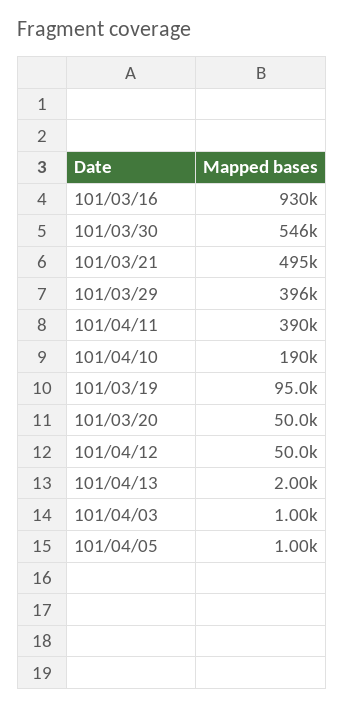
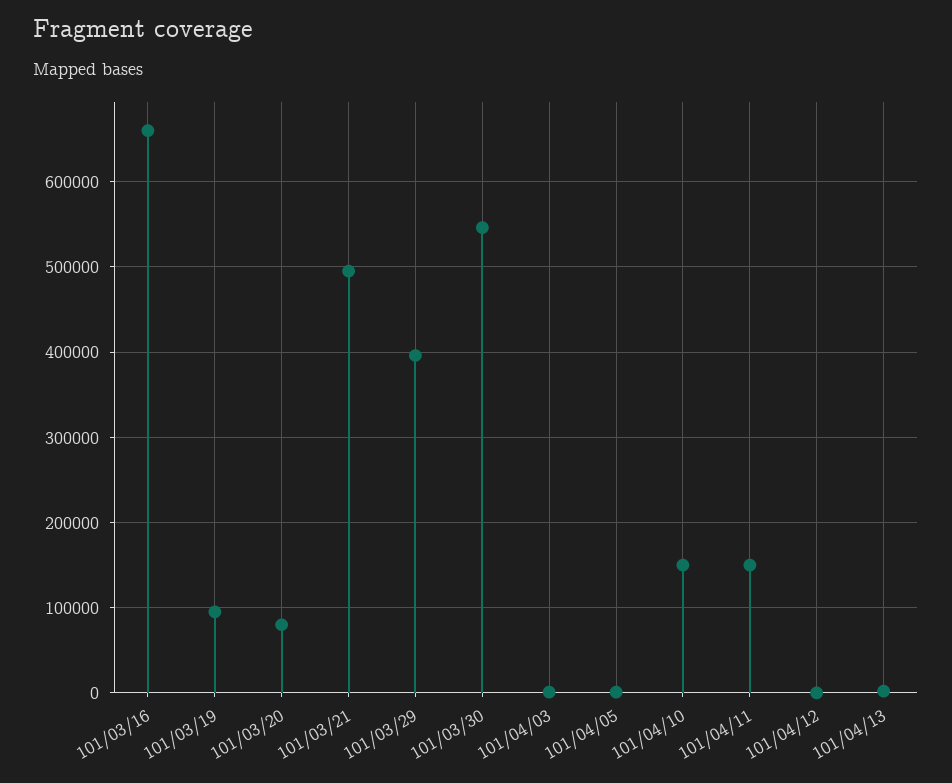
  {
-   "101/03/16": 930000,
+   "101/03/16": 660000,
    "101/03/30": 546000,
    "101/03/21": 495000,
    "101/03/29": 396000,
-   "101/04/11": 390000,
+   "101/04/11": 150000,
-   "101/04/10": 190000,
+   "101/04/10": 150000,
    "101/03/19": 95000,
-   "101/03/20": 50000,
+   "101/03/20": 80000,
-   "101/04/12": 50000,
+   "101/04/12": 0,
    "101/04/13": 2000,
    "101/04/03": 1000,
    "101/04/05": 1000
  }

